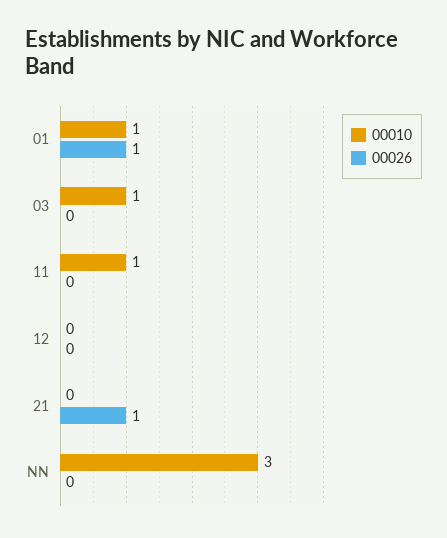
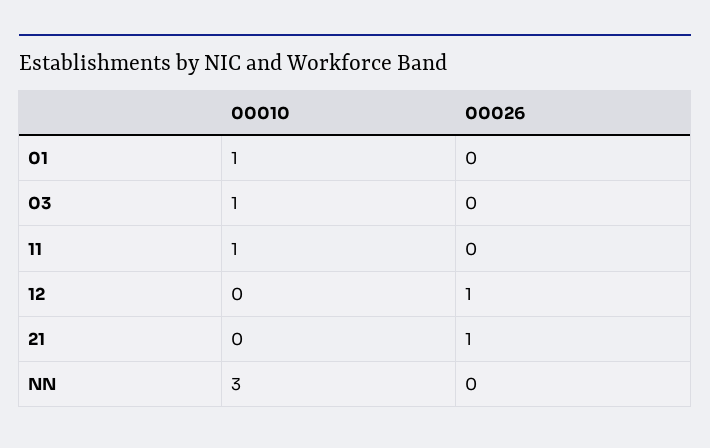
  {
    "00010": {
      "01": 1,
      "03": 1,
      "11": 1,
      "12": 0,
      "21": 0,
      "NN": 3
    },
    "00026": {
-     "01": 1,
+     "01": 0,
      "03": 0,
      "11": 0,
-     "12": 0,
+     "12": 1,
      "21": 1,
      "NN": 0
    }
  }

